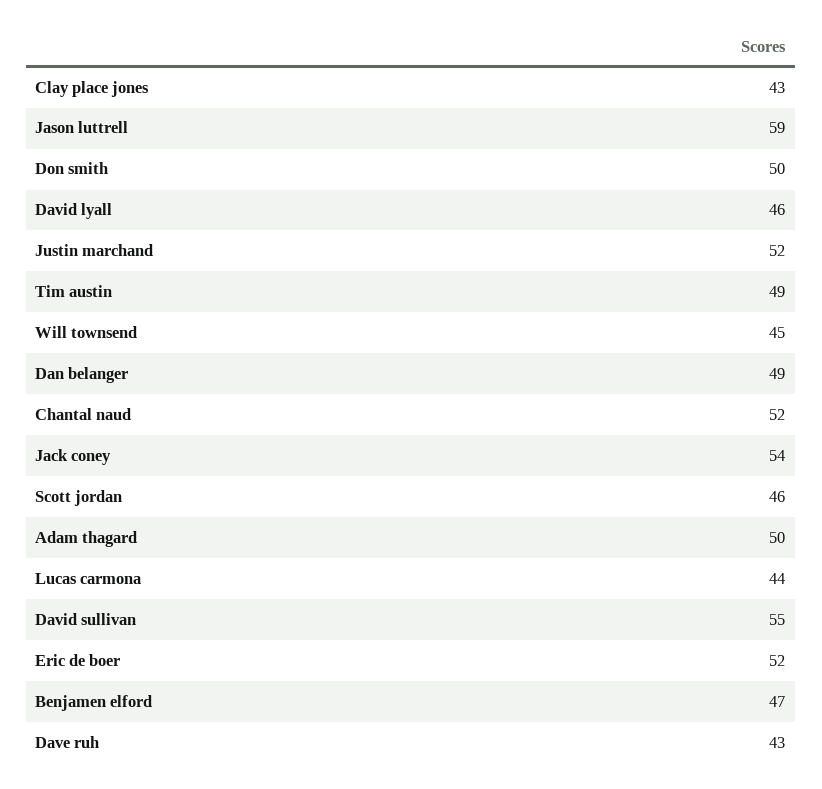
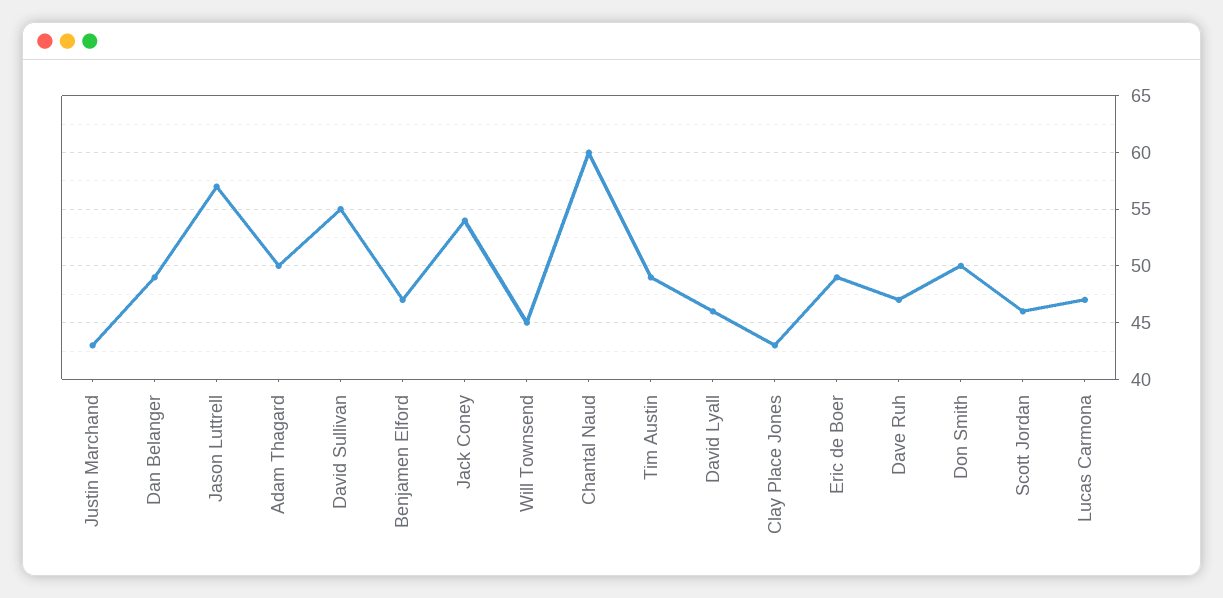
  {
    "Clay place jones": 43,
-   "Jason luttrell": 59,
+   "Jason luttrell": 57,
    "Don smith": 50,
    "David lyall": 46,
-   "Justin marchand": 52,
+   "Justin marchand": 43,
    "Tim austin": 49,
    "Will townsend": 45,
    "Dan belanger": 49,
-   "Chantal naud": 52,
+   "Chantal naud": 60,
    "Jack coney": 54,
    "Scott jordan": 46,
    "Adam thagard": 50,
-   "Lucas carmona": 44,
+   "Lucas carmona": 47,
    "David sullivan": 55,
-   "Eric de boer": 52,
+   "Eric de boer": 49,
    "Benjamen elford": 47,
-   "Dave ruh": 43
+   "Dave ruh": 47
  }

